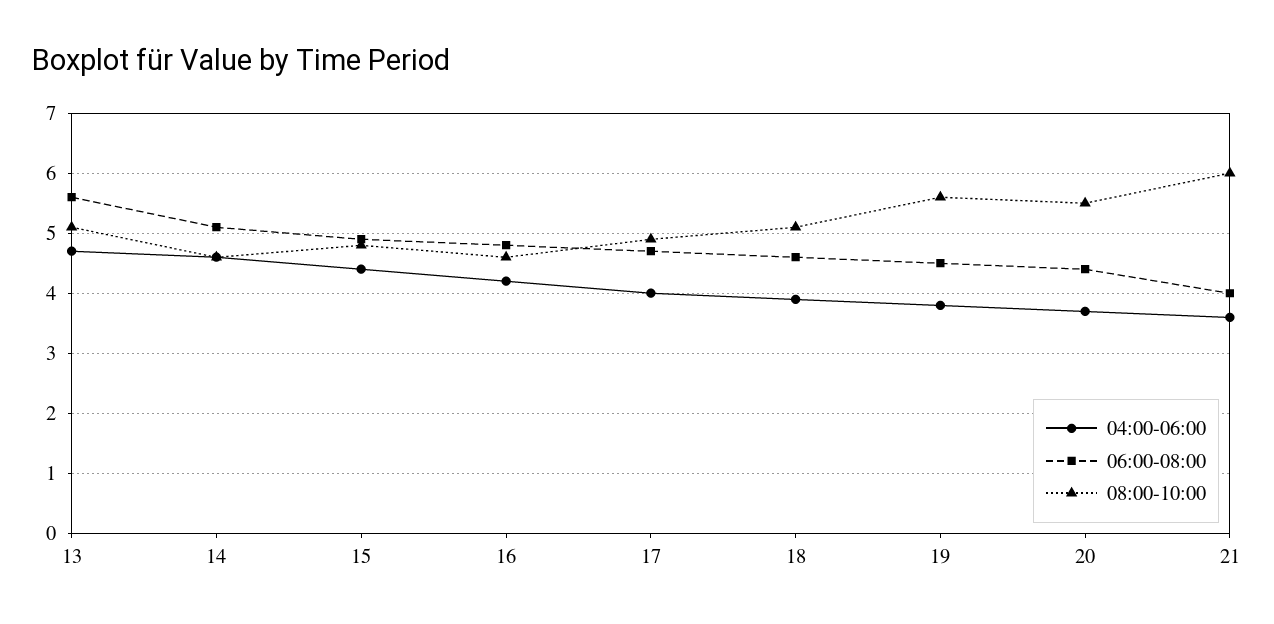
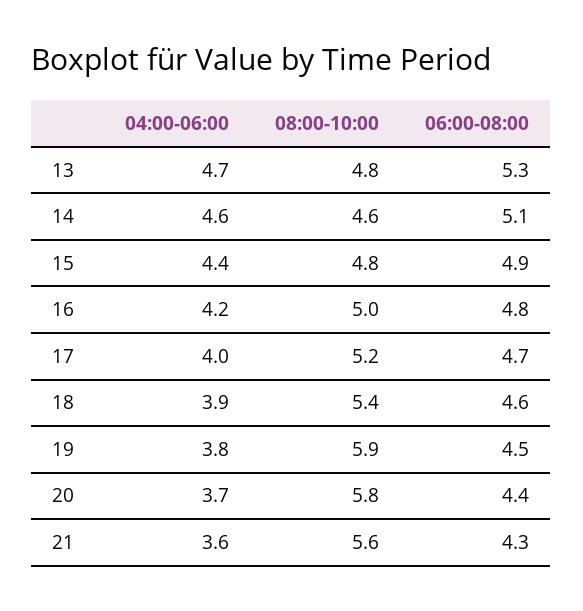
  {
    "04:00-06:00": {
      "13": 4.7,
      "14": 4.6,
      "15": 4.4,
      "16": 4.2,
      "17": 4,
      "18": 3.9,
      "19": 3.8,
      "20": 3.7,
      "21": 3.6
    },
    "06:00-08:00": {
-     "13": 5.6,
+     "13": 5.3,
      "14": 5.1,
      "15": 4.9,
      "16": 4.8,
      "17": 4.7,
      "18": 4.6,
      "19": 4.5,
      "20": 4.4,
-     "21": 4
+     "21": 4.3
    },
    "08:00-10:00": {
-     "13": 5.1,
+     "13": 4.8,
      "14": 4.6,
      "15": 4.8,
-     "16": 4.6,
+     "16": 5,
-     "17": 4.9,
+     "17": 5.2,
-     "18": 5.1,
+     "18": 5.4,
-     "19": 5.6,
+     "19": 5.9,
-     "20": 5.5,
+     "20": 5.8,
-     "21": 6
+     "21": 5.6
    }
  }

